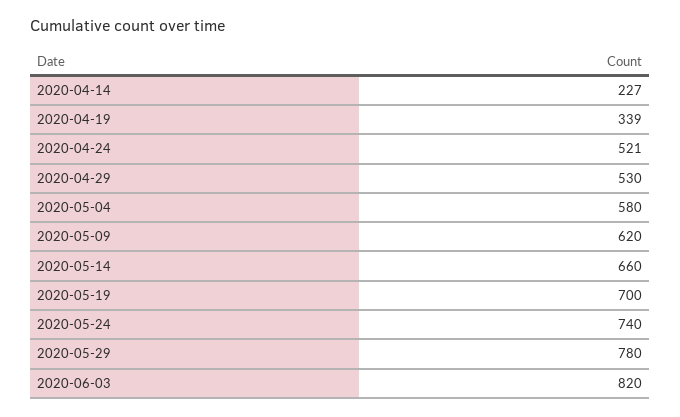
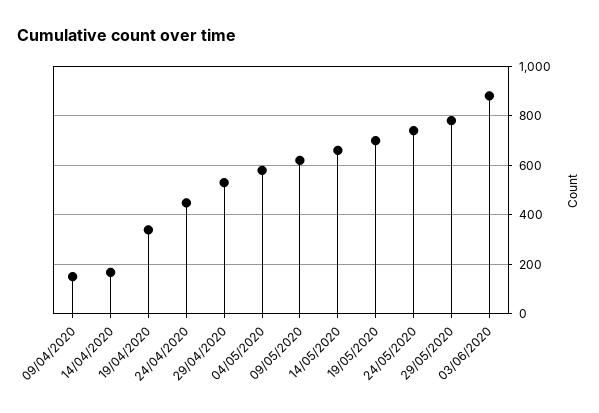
  {
-   "2020-04-14": 227,
+   "2020-04-14": 175,
    "2020-04-19": 339,
-   "2020-04-24": 521,
+   "2020-04-24": 450,
    "2020-04-29": 530,
    "2020-05-04": 580,
    "2020-05-09": 620,
    "2020-05-14": 660,
    "2020-05-19": 700,
    "2020-05-24": 740,
    "2020-05-29": 780,
-   "2020-06-03": 820
+   "2020-06-03": 875,
+   "09/04/2020": 150
  }

